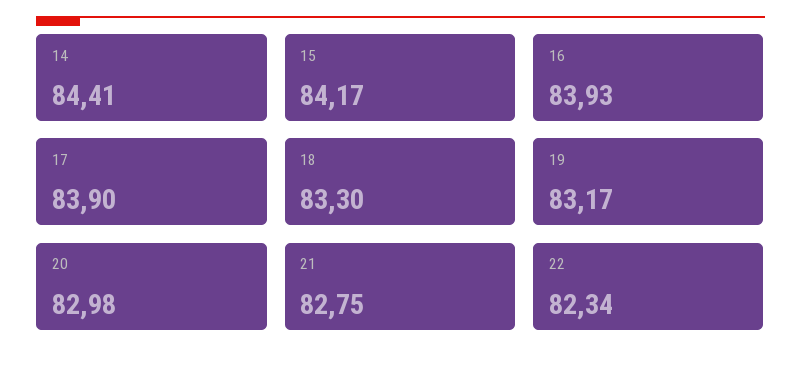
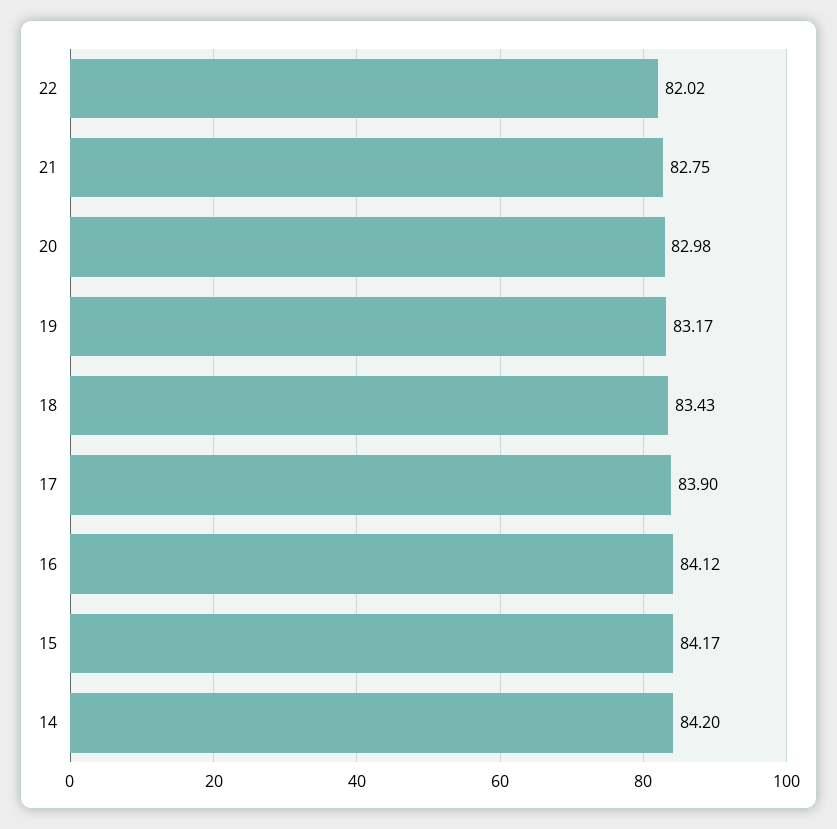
  {
-   "14": 84.41,
+   "14": 84.2,
    "15": 84.17,
-   "16": 83.93,
+   "16": 84.12,
    "17": 83.9,
-   "18": 83.3,
+   "18": 83.43,
    "19": 83.17,
    "20": 82.98,
    "21": 82.75,
-   "22": 82.34
+   "22": 82.02
  }

